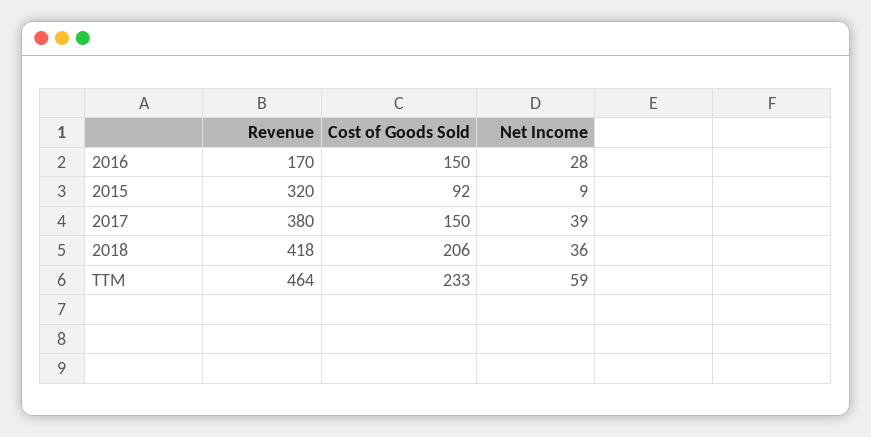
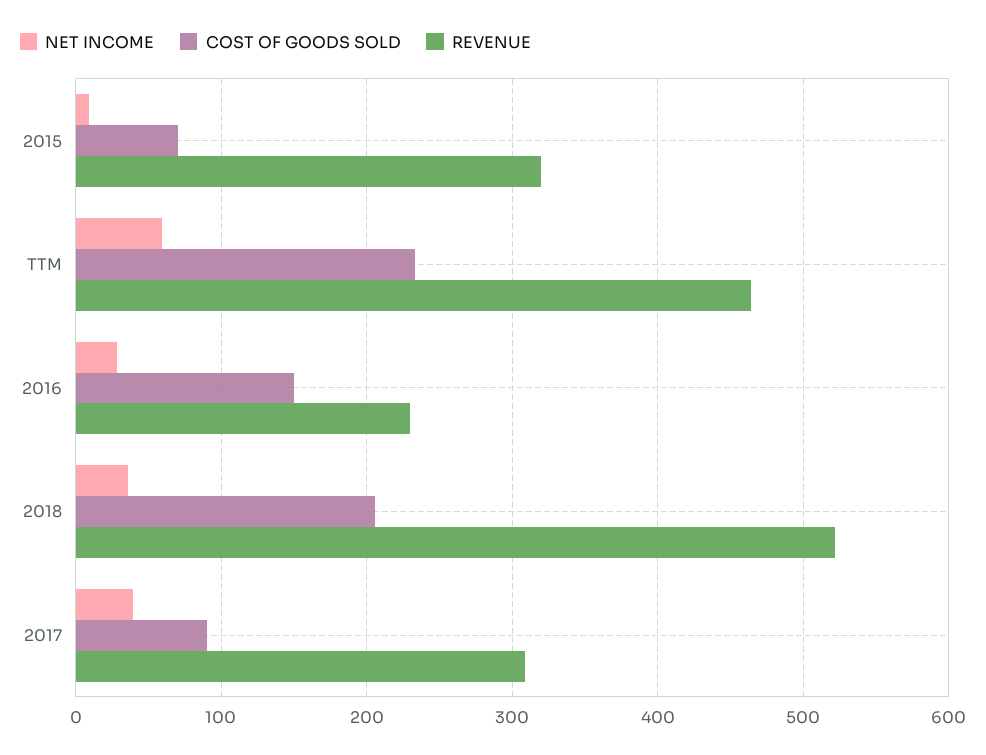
  {
    "Revenue": {
-     "2016": 170,
+     "2016": 230,
      "2015": 320,
-     "2017": 380,
+     "2017": 310,
-     "2018": 418,
+     "2018": 520,
      "TTM": 464
    },
    "Cost of Goods Sold": {
      "2016": 150,
-     "2015": 92,
+     "2015": 70,
-     "2017": 150,
+     "2017": 90,
      "2018": 206,
      "TTM": 233
    },
    "Net Income": {
      "2016": 28,
      "2015": 9,
      "2017": 39,
      "2018": 36,
      "TTM": 59
    }
  }

